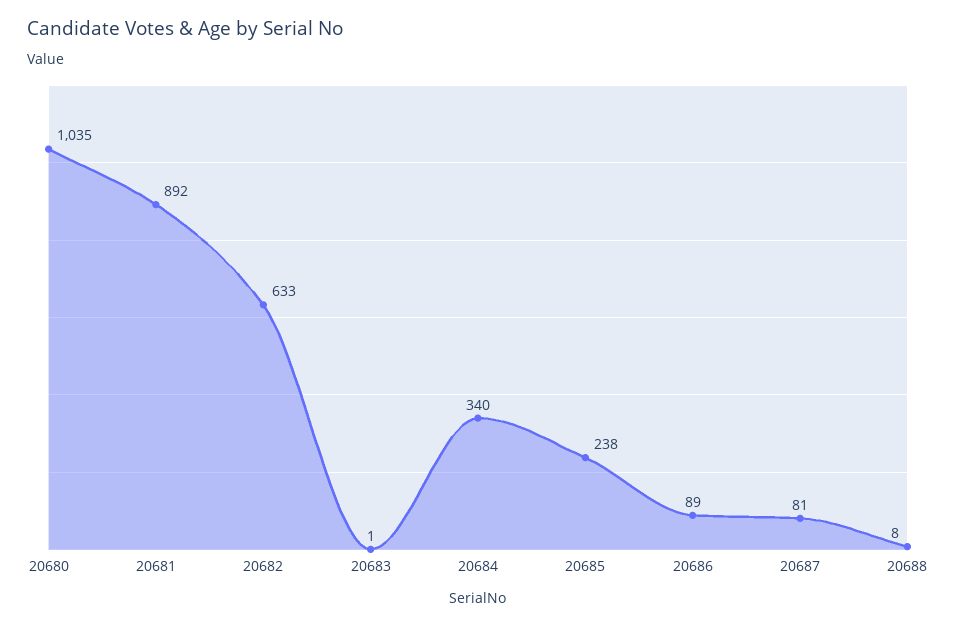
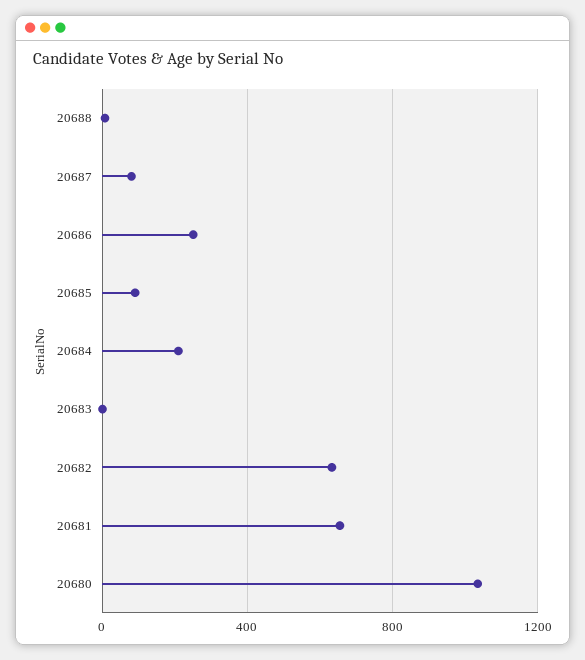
  {
    "20680": 1035,
-   "20681": 892,
+   "20681": 650,
    "20682": 633,
    "20683": 1,
-   "20684": 340,
+   "20684": 200,
-   "20685": 238,
+   "20685": 100,
-   "20686": 89,
+   "20686": 250,
    "20687": 81,
    "20688": 8
  }

